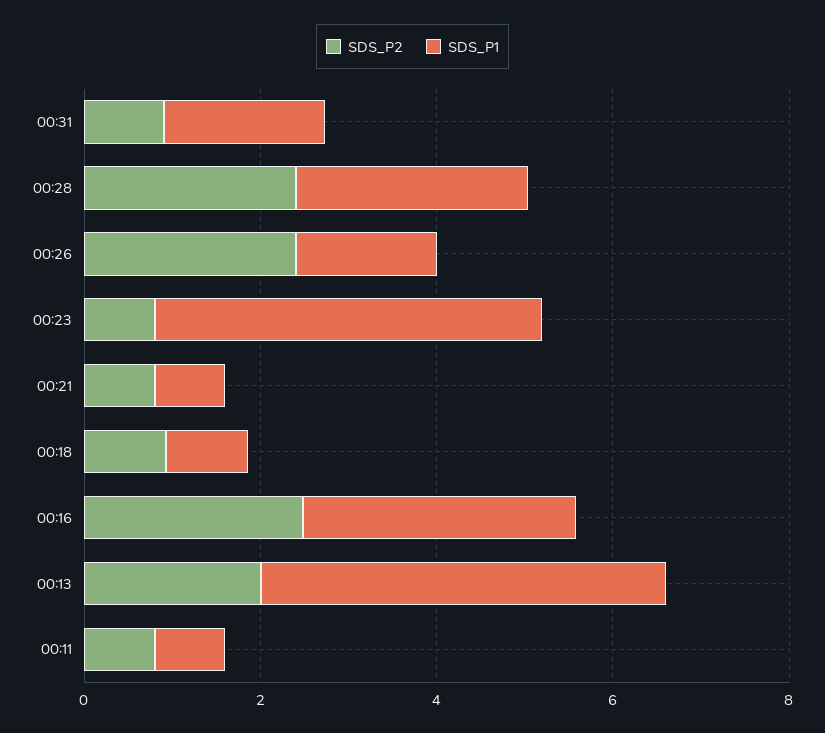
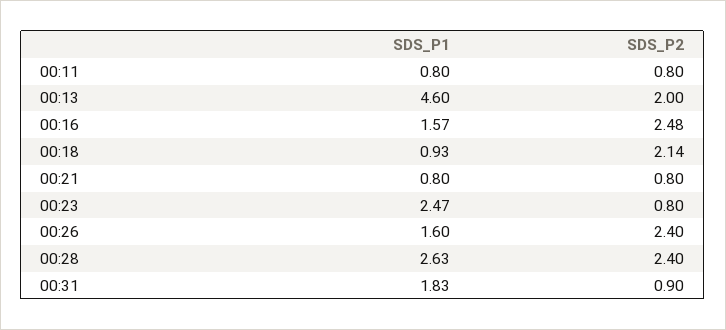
  {
    "SDS_P2": {
      "00:31": 0.9,
      "00:28": 2.4,
      "00:26": 2.4,
      "00:23": 0.8,
      "00:21": 0.8,
-     "00:18": 1,
+     "00:18": 2.14,
      "00:16": 2.48,
      "00:13": 2,
      "00:11": 0.8
    },
    "SDS_P1": {
      "00:31": 1.83,
      "00:28": 2.63,
      "00:26": 1.6,
-     "00:23": 4.5,
+     "00:23": 2.47,
      "00:21": 0.8,
      "00:18": 0.93,
-     "00:16": 3,
+     "00:16": 1.57,
      "00:13": 4.6,
      "00:11": 0.8
    }
  }

